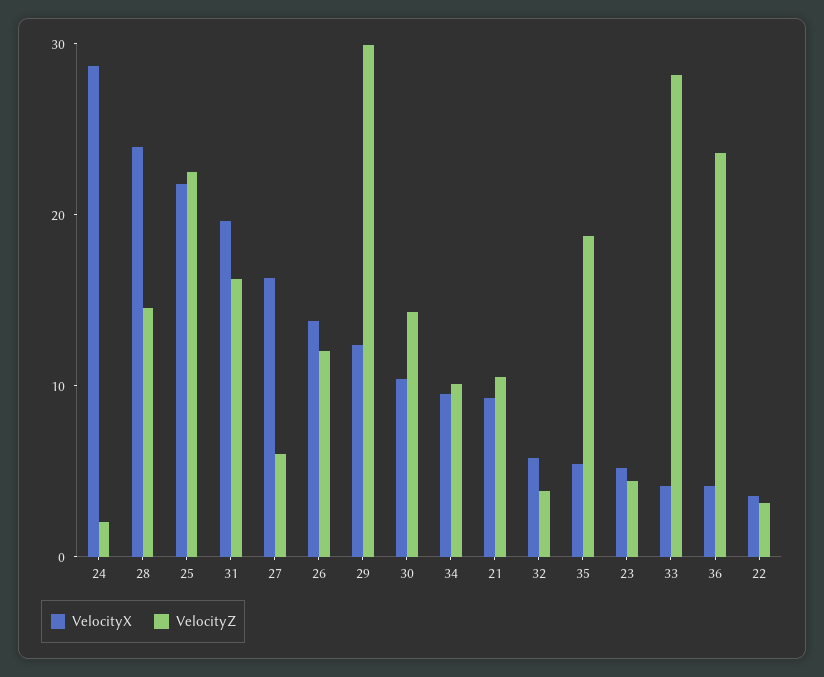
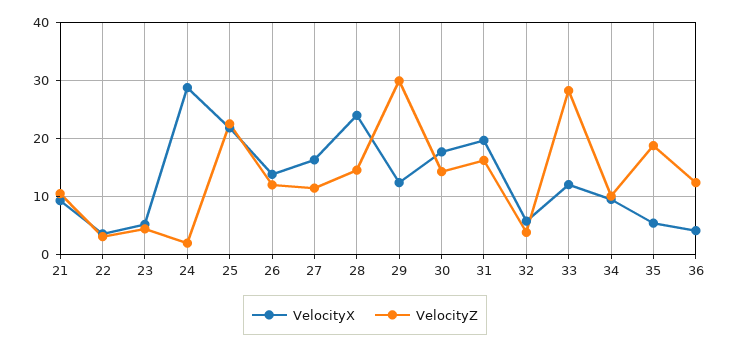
  {
    "VelocityX": {
      "24": 28,
      "28": 24,
      "25": 22,
      "31": 20,
      "27": 16,
      "26": 14,
      "29": 12,
-     "30": 10,
+     "30": 18,
      "34": 10,
      "21": 10,
      "32": 6,
      "35": 6,
      "23": 6,
-     "33": 4,
+     "33": 12,
      "36": 4,
      "22": 4
    },
    "VelocityZ": {
      "24": 2,
      "28": 14,
      "25": 22,
      "31": 16,
-     "27": 6,
+     "27": 12,
      "26": 12,
      "29": 30,
      "30": 14,
      "34": 10,
      "21": 10,
      "32": 4,
      "35": 18,
      "23": 4,
      "33": 28,
-     "36": 24,
+     "36": 12,
      "22": 4
    }
  }

